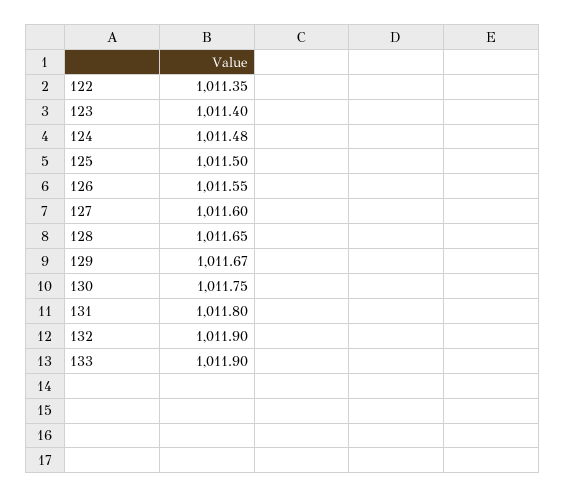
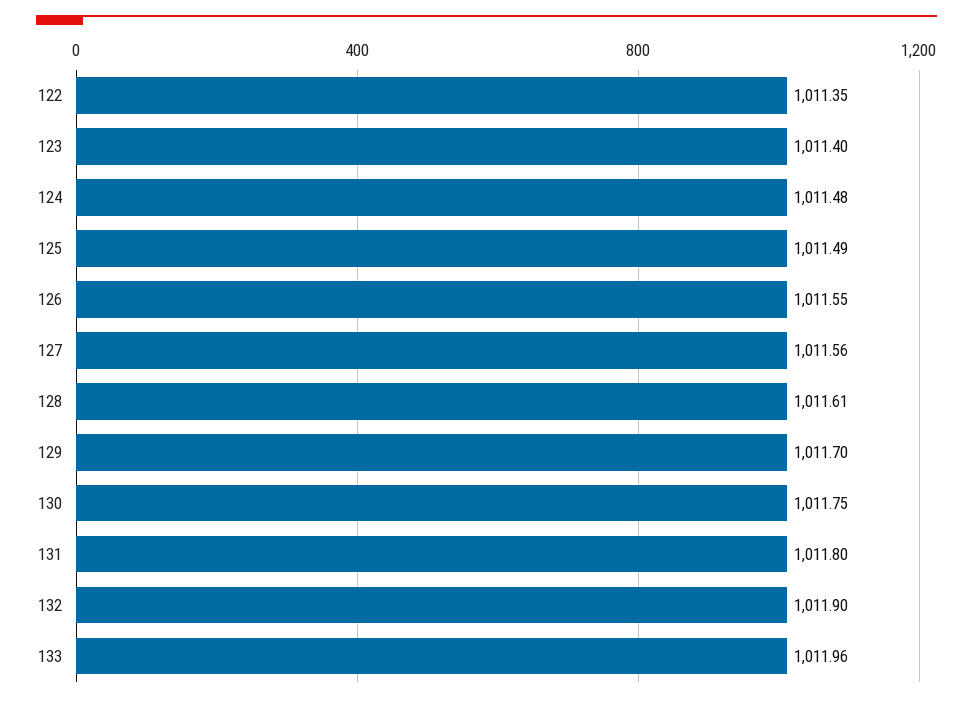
  {
    "122": 1011.35,
    "123": 1011.4,
    "124": 1011.48,
-   "125": 1011.5,
+   "125": 1011.49,
    "126": 1011.55,
-   "127": 1011.6,
+   "127": 1011.56,
-   "128": 1011.65,
+   "128": 1011.61,
-   "129": 1011.67,
+   "129": 1011.7,
    "130": 1011.75,
    "131": 1011.8,
    "132": 1011.9,
-   "133": 1011.9
+   "133": 1011.96
  }

